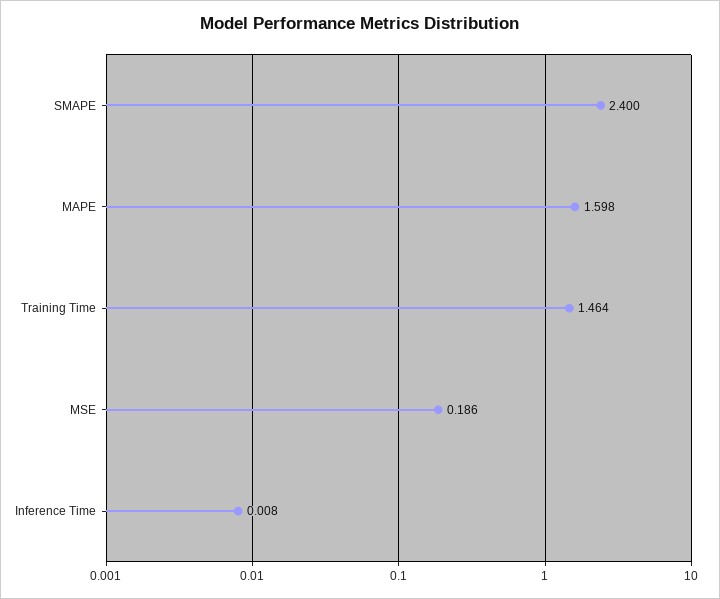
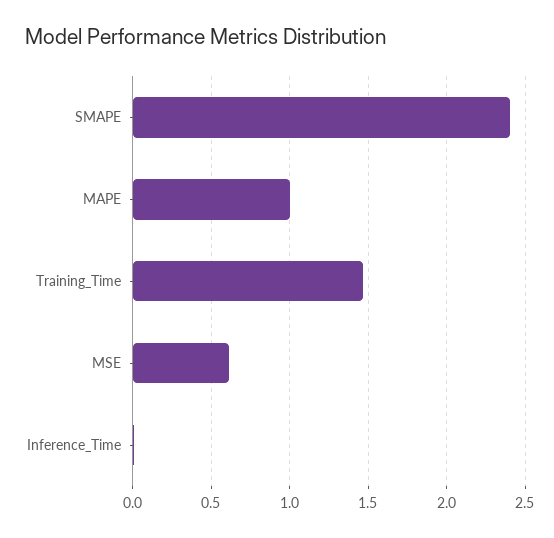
  {
    "SMAPE": 2.4,
-   "MAPE": 1.598,
+   "MAPE": 1,
    "Training Time": 1.464,
-   "MSE": 0.186,
+   "MSE": 0.6,
    "Inference Time": 0.008
  }

